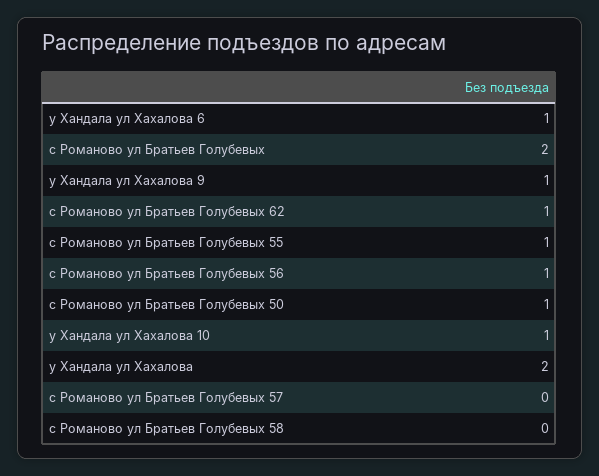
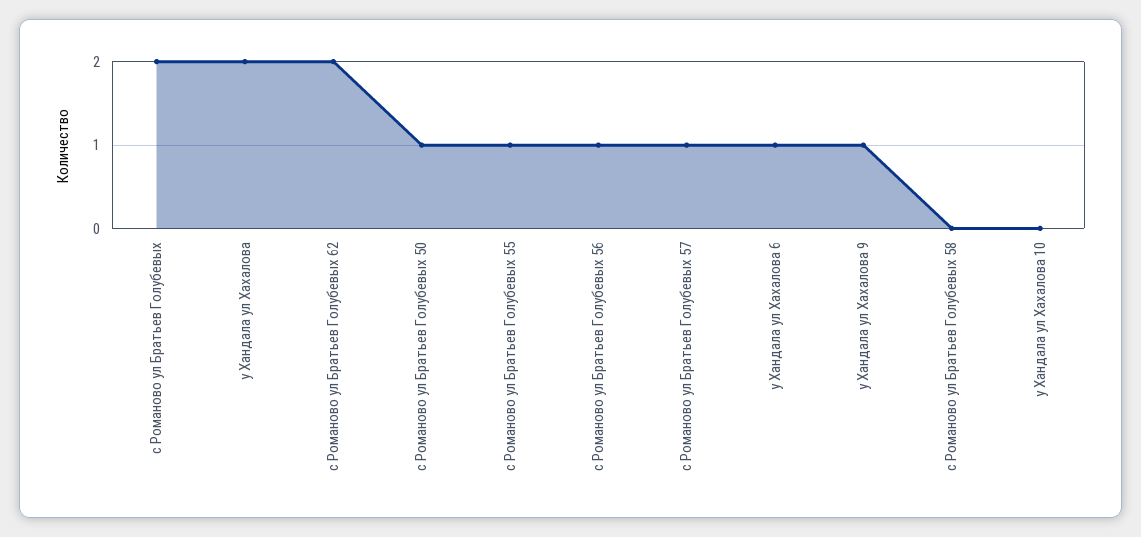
  {
    "у Хандала ул Хахалова 6": 1,
    "с Романово ул Братьев Голубевых": 2,
    "у Хандала ул Хахалова 9": 1,
-   "с Романово ул Братьев Голубевых 62": 1,
+   "с Романово ул Братьев Голубевых 62": 2,
    "с Романово ул Братьев Голубевых 55": 1,
    "с Романово ул Братьев Голубевых 56": 1,
    "с Романово ул Братьев Голубевых 50": 1,
-   "у Хандала ул Хахалова 10": 1,
+   "у Хандала ул Хахалова 10": 0,
    "у Хандала ул Хахалова": 2,
-   "с Романово ул Братьев Голубевых 57": 0,
+   "с Романово ул Братьев Голубевых 57": 1,
    "с Романово ул Братьев Голубевых 58": 0
  }

